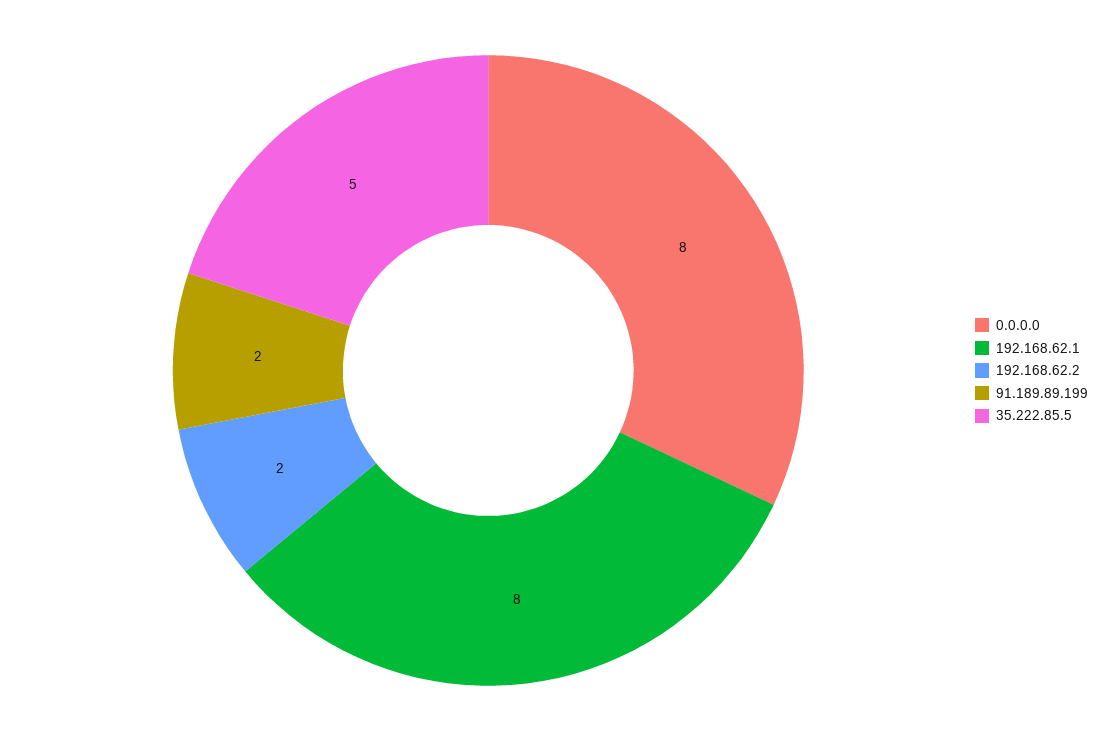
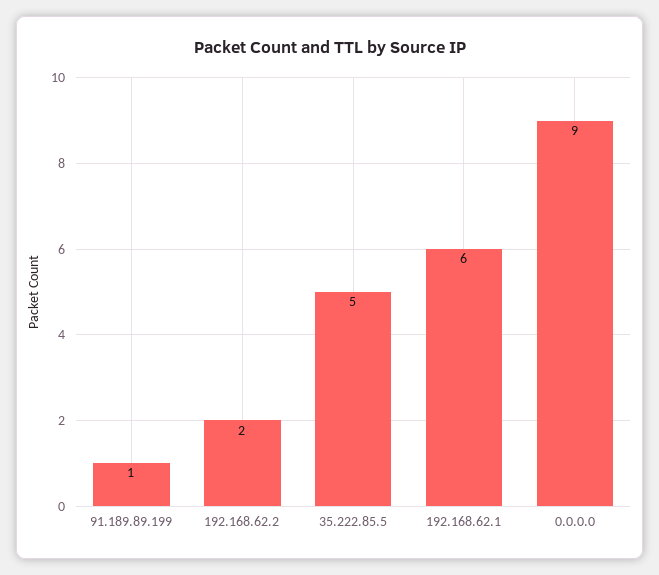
  {
-   "0.0.0.0": 8,
+   "0.0.0.0": 9,
-   "192.168.62.1": 8,
+   "192.168.62.1": 6,
    "192.168.62.2": 2,
-   "91.189.89.199": 2,
+   "91.189.89.199": 1,
    "35.222.85.5": 5
  }

